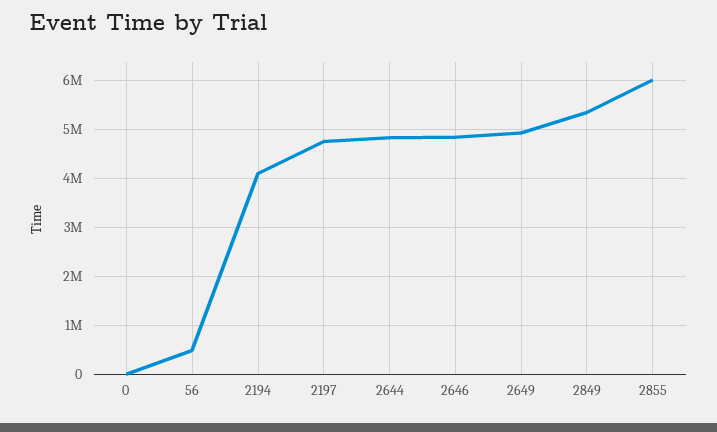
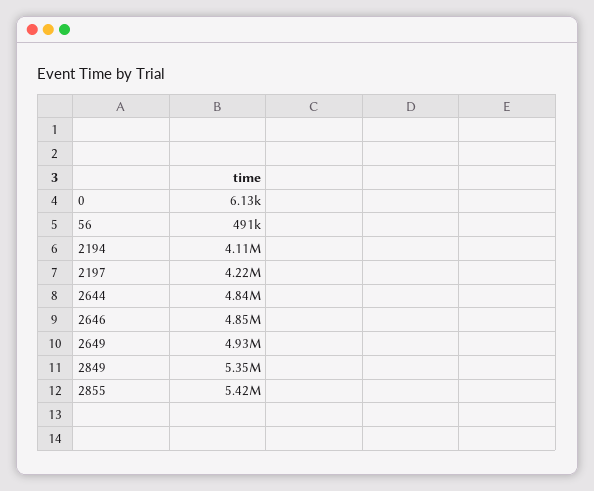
  {
    "0": 6130,
    "56": 491000,
    "2194": 4110000,
-   "2197": 4800000,
+   "2197": 4220000,
    "2644": 4840000,
    "2646": 4850000,
    "2649": 4930000,
    "2849": 5350000,
-   "2855": 6000000
+   "2855": 5420000
  }

